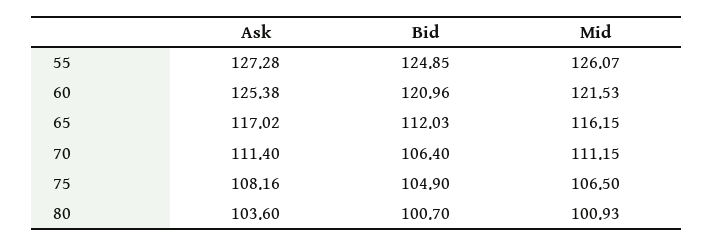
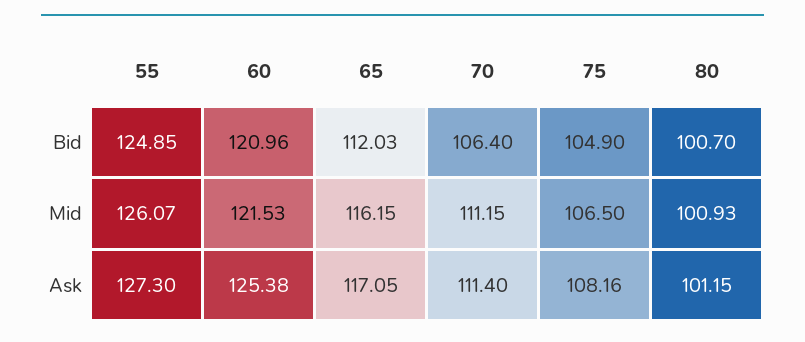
  {
    "Ask": {
-     "55": 127.28,
+     "55": 127.3,
      "60": 125.38,
-     "65": 117.02,
+     "65": 117.05,
      "70": 111.4,
      "75": 108.16,
-     "80": 103.6
+     "80": 101.15
    },
    "Bid": {
      "55": 124.85,
      "60": 120.96,
      "65": 112.03,
      "70": 106.4,
      "75": 104.9,
      "80": 100.7
    },
    "Mid": {
      "55": 126.07,
      "60": 121.53,
      "65": 116.15,
      "70": 111.15,
      "75": 106.5,
      "80": 100.93
    }
  }

